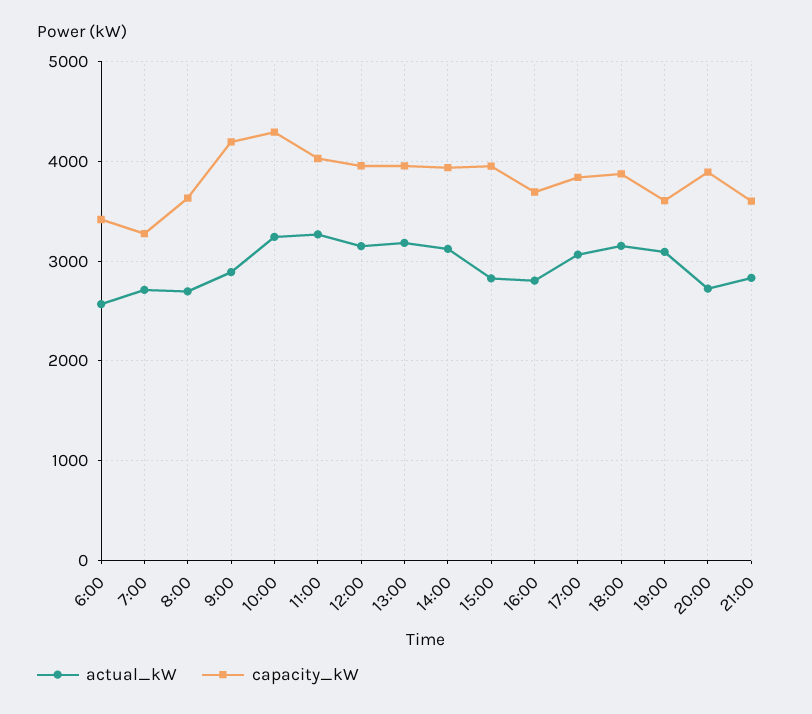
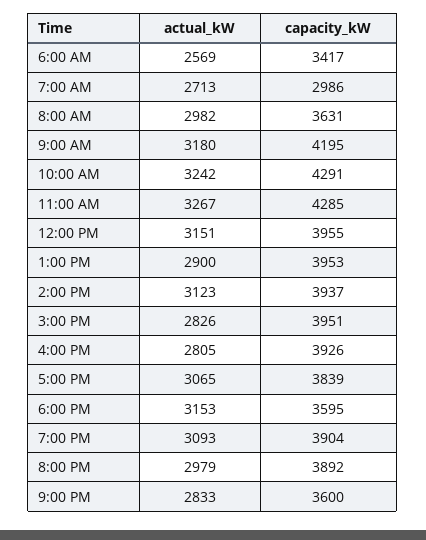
  {
    "actual_kW": {
      "6:00": 2569,
      "7:00": 2713,
-     "8:00": 2700,
+     "8:00": 2982,
-     "9:00": 2900,
+     "9:00": 3180,
      "10:00": 3242,
      "11:00": 3267,
      "12:00": 3151,
-     "13:00": 3200,
+     "13:00": 2900,
      "14:00": 3123,
      "15:00": 2826,
      "16:00": 2805,
      "17:00": 3065,
      "18:00": 3153,
      "19:00": 3093,
-     "20:00": 2700,
+     "20:00": 2979,
      "21:00": 2833
    },
    "capacity_kW": {
      "6:00": 3417,
-     "7:00": 3300,
+     "7:00": 2986,
      "8:00": 3631,
      "9:00": 4195,
      "10:00": 4291,
-     "11:00": 4000,
+     "11:00": 4285,
      "12:00": 3955,
      "13:00": 3953,
      "14:00": 3937,
      "15:00": 3951,
-     "16:00": 3700,
+     "16:00": 3926,
      "17:00": 3839,
-     "18:00": 3900,
+     "18:00": 3595,
-     "19:00": 3600,
+     "19:00": 3904,
      "20:00": 3892,
      "21:00": 3600
    }
  }

